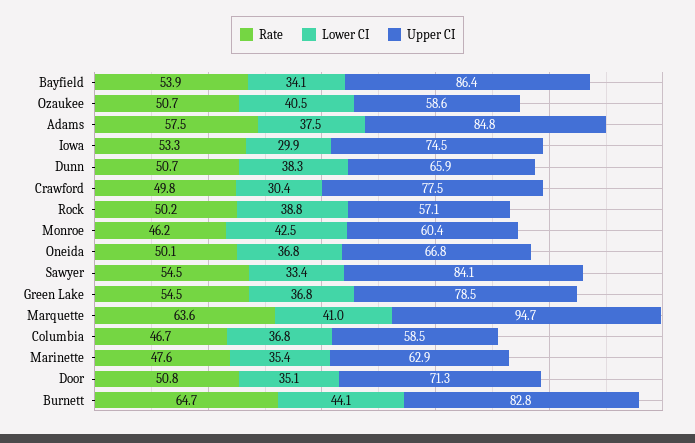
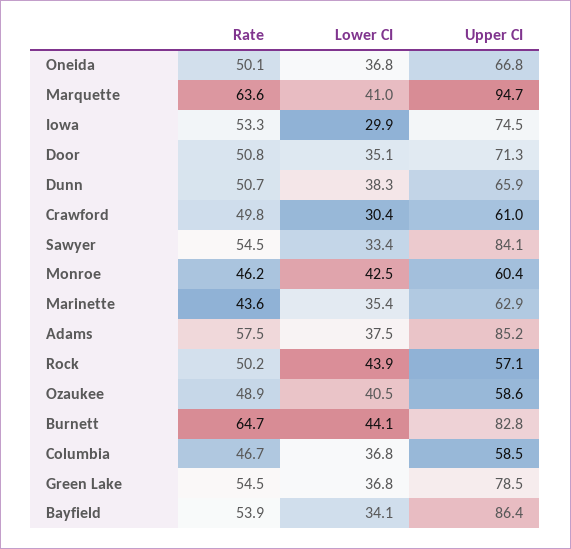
  {
    "Rate": {
      "Bayfield": 53.9,
-     "Ozaukee": 50.7,
+     "Ozaukee": 48.9,
      "Adams": 57.5,
      "Iowa": 53.3,
      "Dunn": 50.7,
      "Crawford": 49.8,
      "Rock": 50.2,
      "Monroe": 46.2,
      "Oneida": 50.1,
      "Sawyer": 54.5,
      "Green Lake": 54.5,
      "Marquette": 63.6,
      "Columbia": 46.7,
-     "Marinette": 47.6,
+     "Marinette": 43.6,
      "Door": 50.8,
      "Burnett": 64.7
    },
    "Lower CI": {
      "Bayfield": 34.1,
      "Ozaukee": 40.5,
      "Adams": 37.5,
      "Iowa": 29.9,
      "Dunn": 38.3,
      "Crawford": 30.4,
-     "Rock": 38.8,
+     "Rock": 43.9,
      "Monroe": 42.5,
      "Oneida": 36.8,
      "Sawyer": 33.4,
      "Green Lake": 36.8,
      "Marquette": 41,
      "Columbia": 36.8,
      "Marinette": 35.4,
      "Door": 35.1,
      "Burnett": 44.1
    },
    "Upper CI": {
      "Bayfield": 86.4,
      "Ozaukee": 58.6,
-     "Adams": 84.8,
+     "Adams": 85.2,
      "Iowa": 74.5,
      "Dunn": 65.9,
-     "Crawford": 77.5,
+     "Crawford": 61,
      "Rock": 57.1,
      "Monroe": 60.4,
      "Oneida": 66.8,
      "Sawyer": 84.1,
      "Green Lake": 78.5,
      "Marquette": 94.7,
      "Columbia": 58.5,
      "Marinette": 62.9,
      "Door": 71.3,
      "Burnett": 82.8
    }
  }

